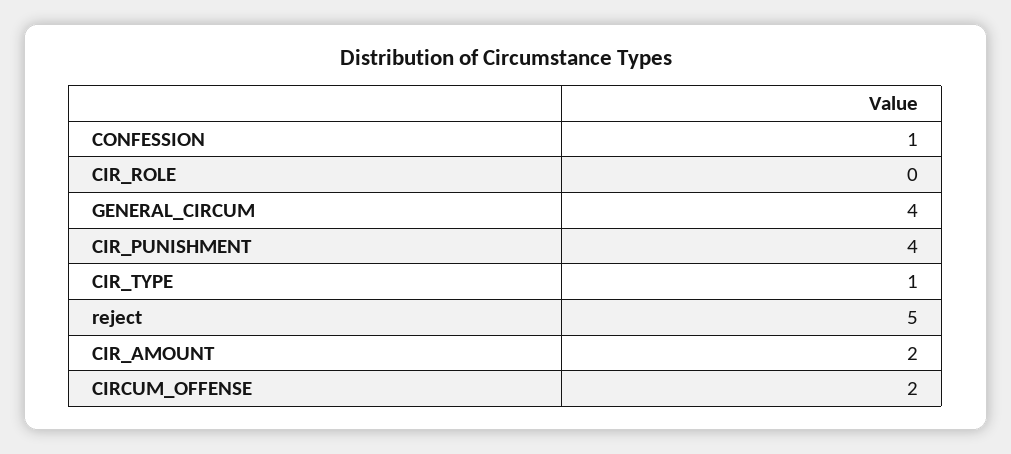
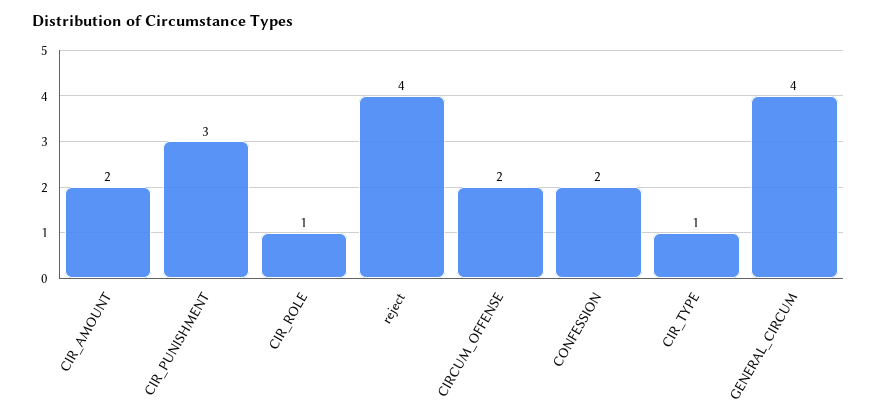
  {
-   "CONFESSION": 1,
+   "CONFESSION": 2,
-   "CIR_ROLE": 0,
+   "CIR_ROLE": 1,
    "GENERAL_CIRCUM": 4,
-   "CIR_PUNISHMENT": 4,
+   "CIR_PUNISHMENT": 3,
    "CIR_TYPE": 1,
-   "reject": 5,
+   "reject": 4,
    "CIR_AMOUNT": 2,
    "CIRCUM_OFFENSE": 2
  }

